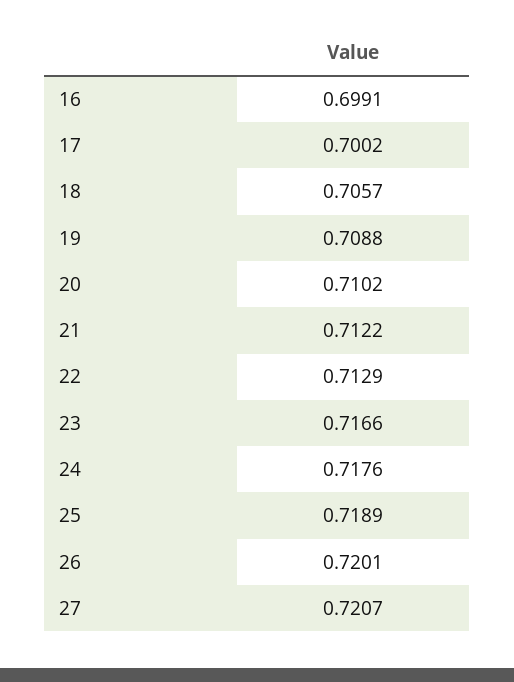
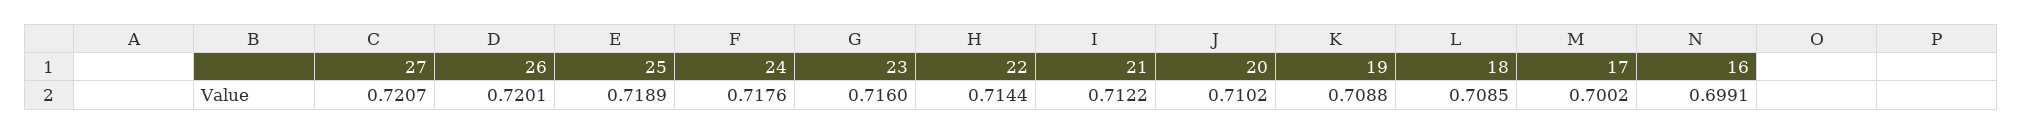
  {
    "16": 0.6991,
    "17": 0.7002,
-   "18": 0.7057,
+   "18": 0.7085,
    "19": 0.7088,
    "20": 0.7102,
    "21": 0.7122,
-   "22": 0.7129,
+   "22": 0.7144,
-   "23": 0.7166,
+   "23": 0.716,
    "24": 0.7176,
    "25": 0.7189,
    "26": 0.7201,
    "27": 0.7207
  }

